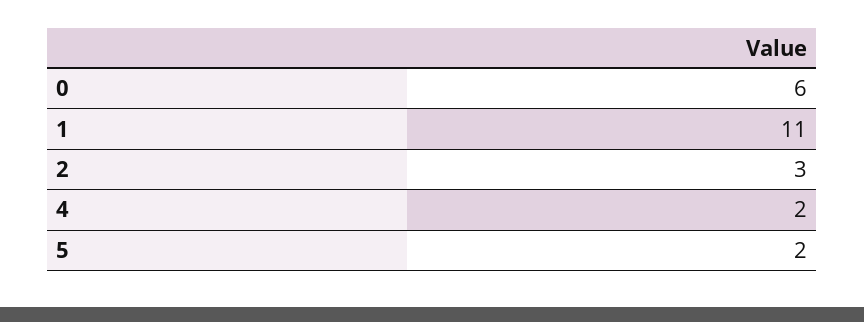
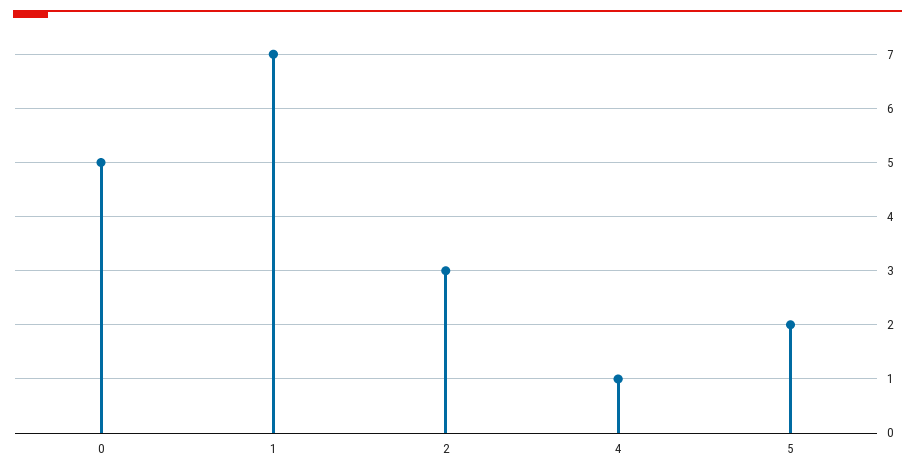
  {
-   "0": 6,
+   "0": 5,
-   "1": 11,
+   "1": 7,
    "2": 3,
-   "4": 2,
+   "4": 1,
    "5": 2
  }

